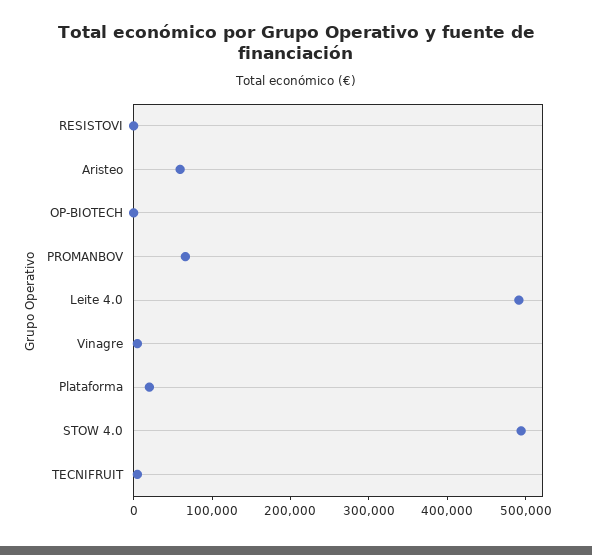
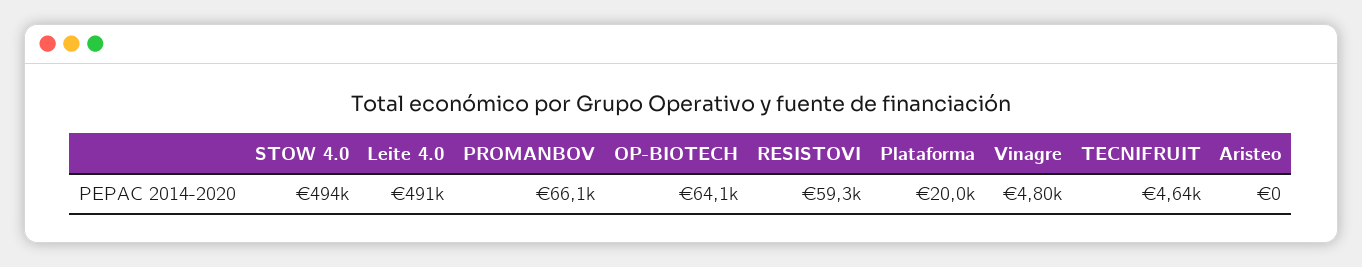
  {
-   "RESISTOVI": 0,
+   "RESISTOVI": 59300,
-   "Aristeo": 60000,
+   "Aristeo": 0,
-   "OP-BIOTECH": 0,
+   "OP-BIOTECH": 64100,
    "PROMANBOV": 66100,
    "Leite 4.0": 491000,
    "Vinagre": 4800,
    "Plataforma": 20000,
    "STOW 4.0": 494000,
    "TECNIFRUIT": 4640
  }

